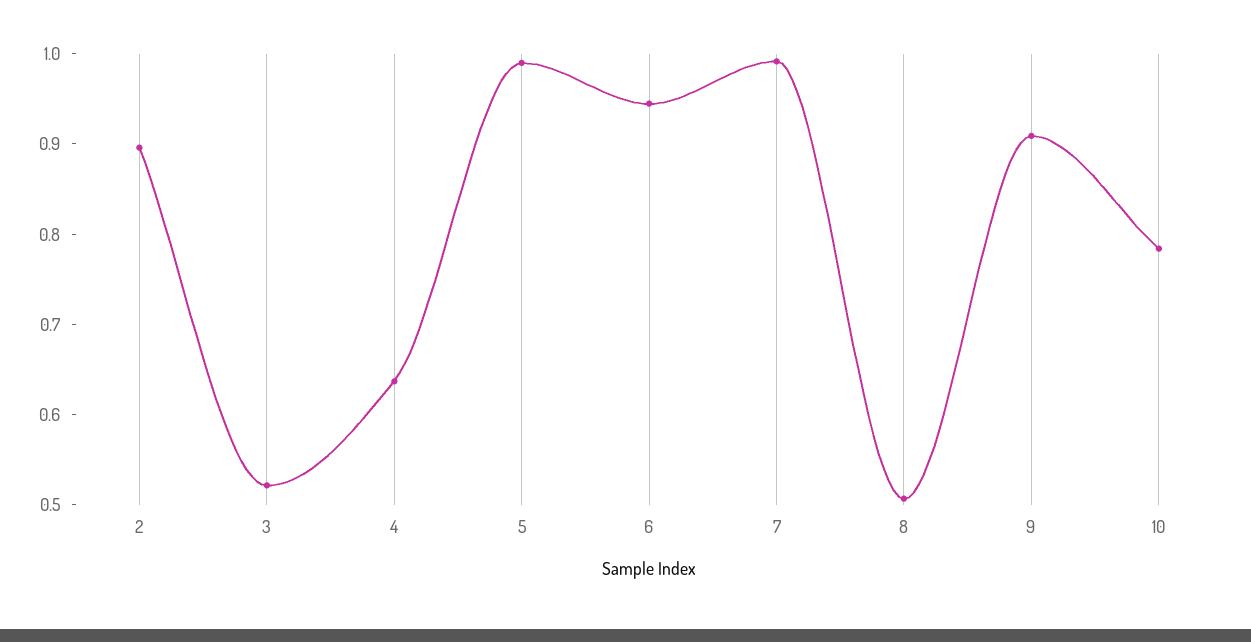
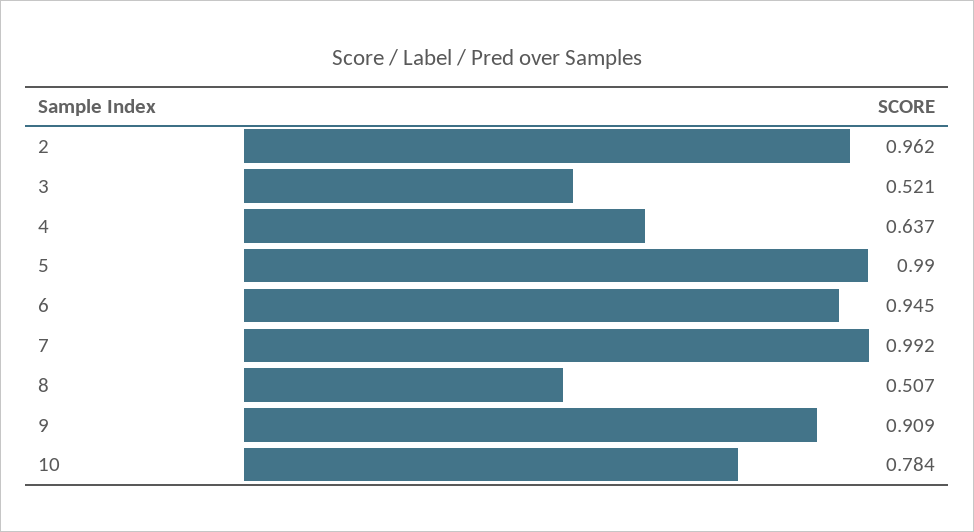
  {
-   "2": 0.9,
+   "2": 0.962,
    "3": 0.521,
    "4": 0.637,
    "5": 0.99,
    "6": 0.945,
    "7": 0.992,
    "8": 0.507,
    "9": 0.909,
    "10": 0.784
  }

